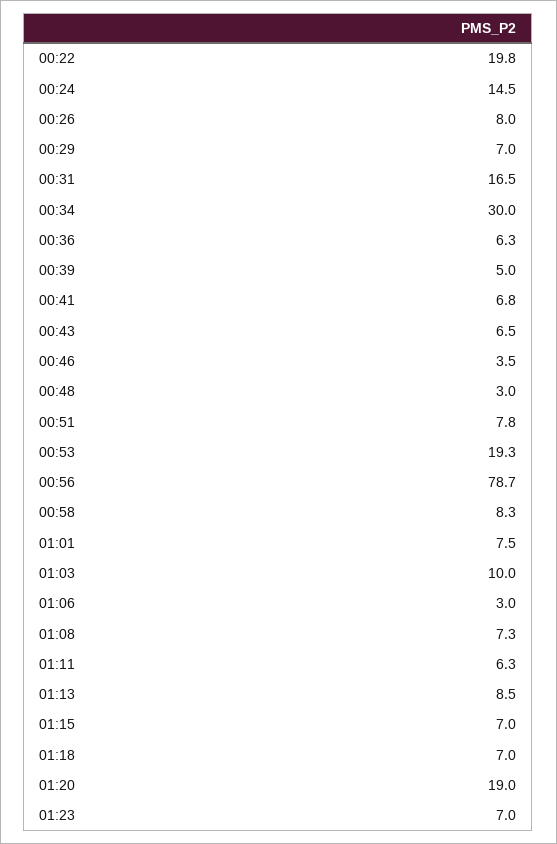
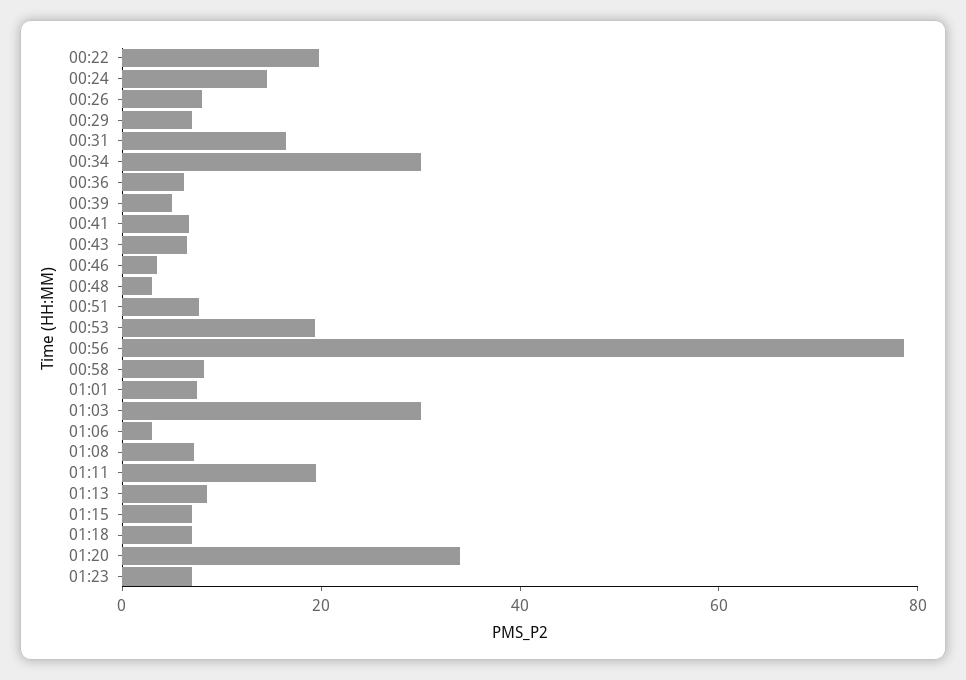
  {
    "00:22": 19.8,
    "00:24": 14.5,
    "00:26": 8,
    "00:29": 7,
    "00:31": 16.5,
    "00:34": 30,
    "00:36": 6.3,
    "00:39": 5,
    "00:41": 6.8,
    "00:43": 6.5,
    "00:46": 3.5,
    "00:48": 3,
    "00:51": 7.8,
    "00:53": 19.3,
    "00:56": 78.7,
    "00:58": 8.3,
    "01:01": 7.5,
-   "01:03": 10,
+   "01:03": 30,
    "01:06": 3,
    "01:08": 7.3,
-   "01:11": 6.3,
+   "01:11": 20,
    "01:13": 8.5,
    "01:15": 7,
    "01:18": 7,
-   "01:20": 19,
+   "01:20": 35,
    "01:23": 7
  }

